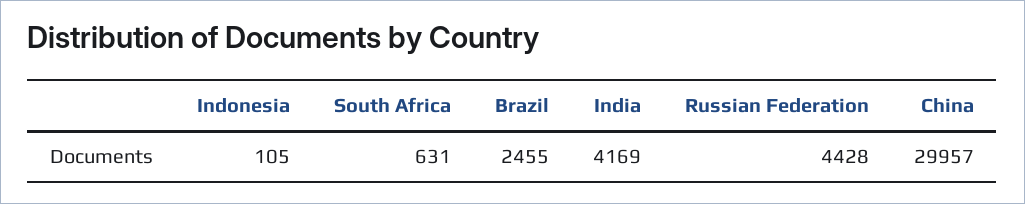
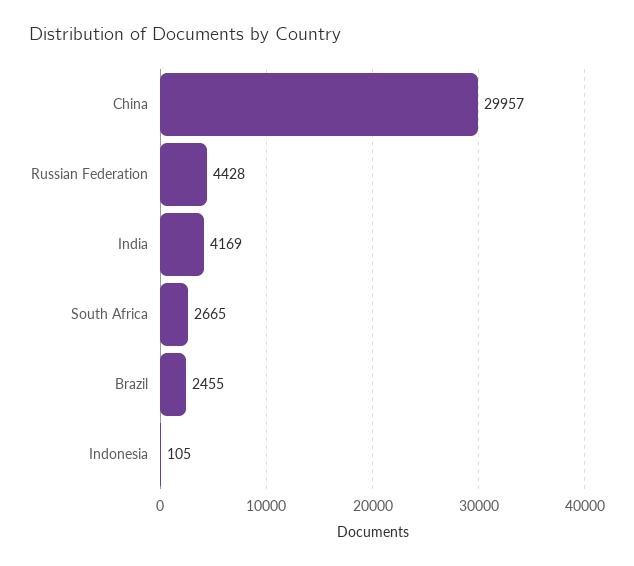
  {
    "Indonesia": 105,
-   "South Africa": 631,
+   "South Africa": 2665,
    "Brazil": 2455,
    "India": 4169,
    "Russian Federation": 4428,
    "China": 29957
  }

